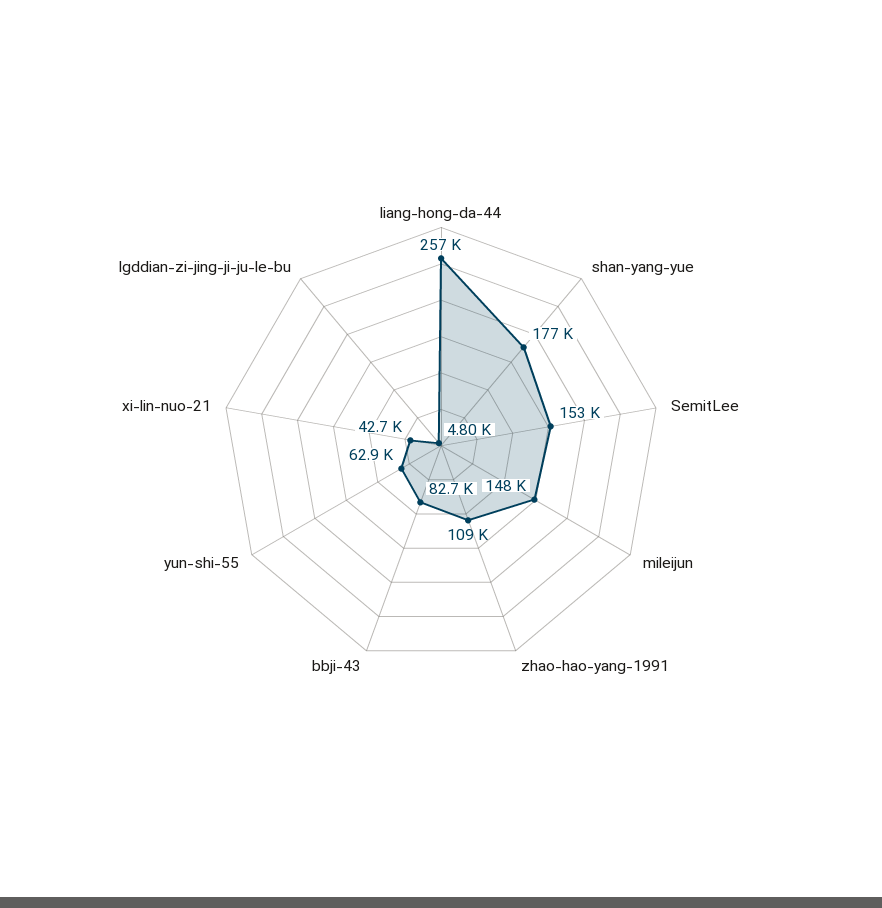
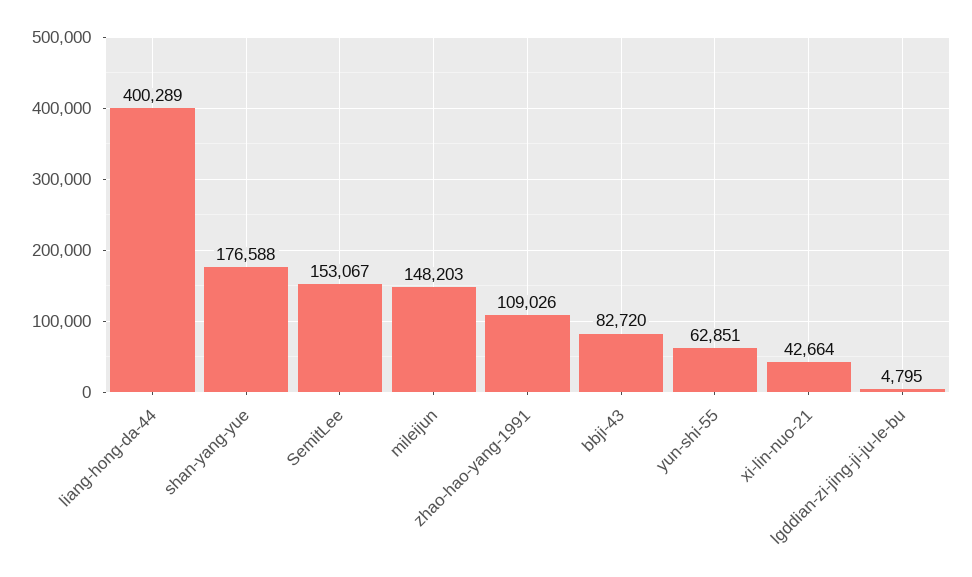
  {
-   "liang-hong-da-44": 257000,
+   "liang-hong-da-44": 400289,
    "shan-yang-yue": 176588,
    "SemitLee": 153067,
    "mileijun": 148203,
    "zhao-hao-yang-1991": 109026,
    "bbji-43": 82720,
    "yun-shi-55": 62851,
    "xi-lin-nuo-21": 42664,
    "lgddian-zi-jing-ji-ju-le-bu": 4795
  }

